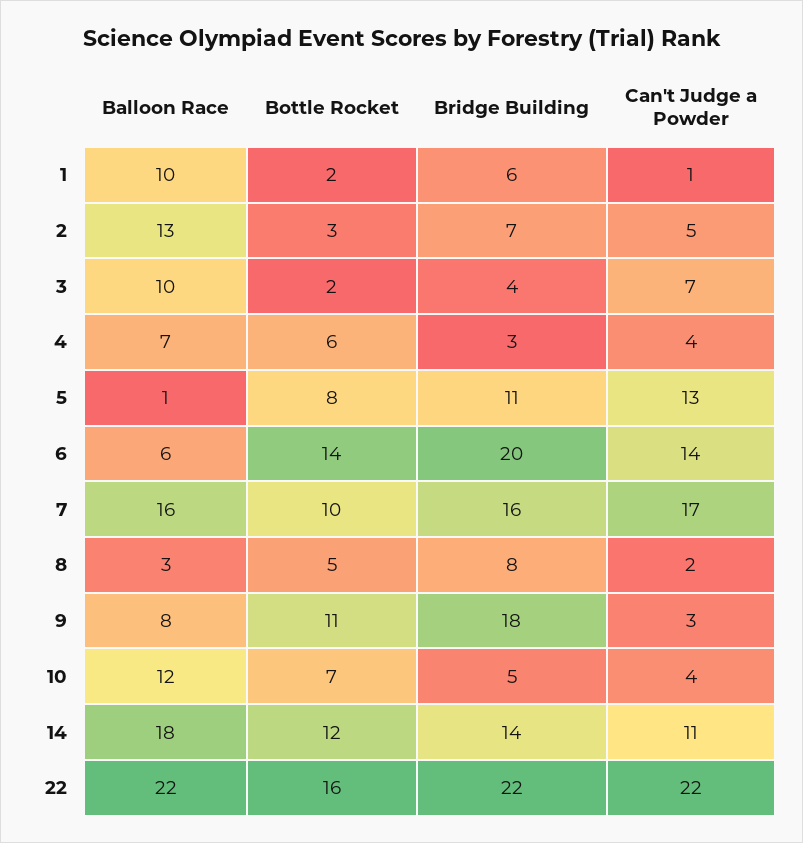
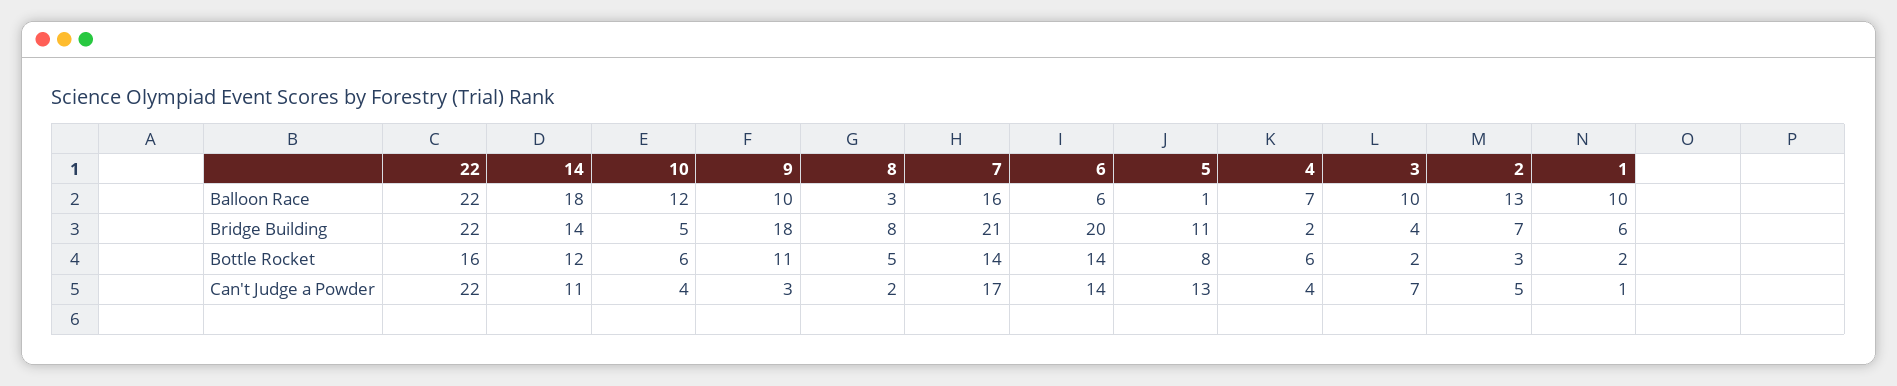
  {
    "Balloon Race": {
      "1": 10,
      "2": 13,
      "3": 10,
      "4": 7,
      "5": 1,
      "6": 6,
      "7": 16,
      "8": 3,
-     "9": 8,
+     "9": 10,
      "10": 12,
      "14": 18,
      "22": 22
    },
    "Bottle Rocket": {
      "1": 2,
      "2": 3,
      "3": 2,
      "4": 6,
      "5": 8,
      "6": 14,
-     "7": 10,
+     "7": 14,
      "8": 5,
      "9": 11,
-     "10": 7,
+     "10": 6,
      "14": 12,
      "22": 16
    },
    "Bridge Building": {
      "1": 6,
      "2": 7,
      "3": 4,
-     "4": 3,
+     "4": 2,
      "5": 11,
      "6": 20,
-     "7": 16,
+     "7": 21,
      "8": 8,
      "9": 18,
      "10": 5,
      "14": 14,
      "22": 22
    },
    "Can't Judge a Powder": {
      "1": 1,
      "2": 5,
      "3": 7,
      "4": 4,
      "5": 13,
      "6": 14,
      "7": 17,
      "8": 2,
      "9": 3,
      "10": 4,
      "14": 11,
      "22": 22
    }
  }

